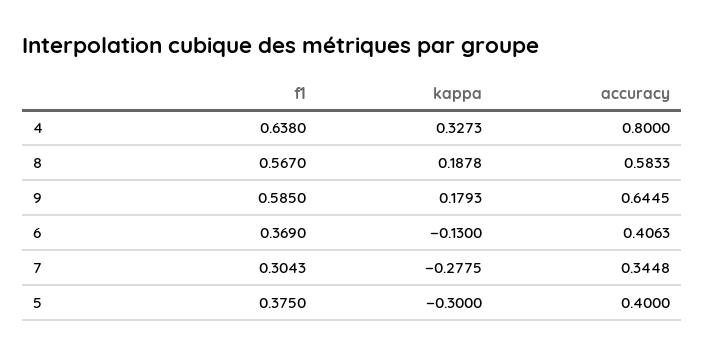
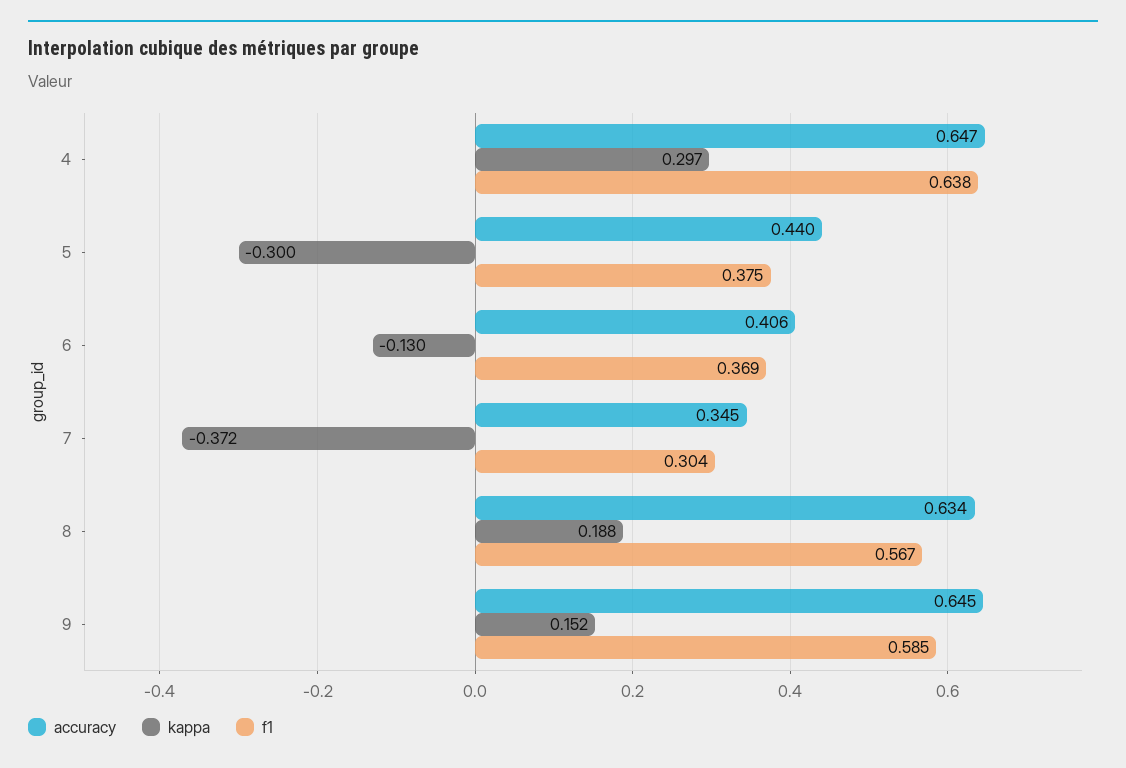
  {
    "f1": {
      "4": 0.638,
      "8": 0.567,
      "9": 0.585,
      "6": 0.369,
      "7": 0.3043,
      "5": 0.375
    },
    "kappa": {
-     "4": 0.3273,
+     "4": 0.297,
      "8": 0.1878,
-     "9": 0.1793,
+     "9": 0.152,
      "6": -0.13,
-     "7": -0.2775,
+     "7": -0.372,
      "5": -0.3
    },
    "accuracy": {
-     "4": 0.8,
+     "4": 0.647,
-     "8": 0.5833,
+     "8": 0.634,
      "9": 0.6445,
      "6": 0.4063,
      "7": 0.3448,
-     "5": 0.4
+     "5": 0.44
    }
  }

